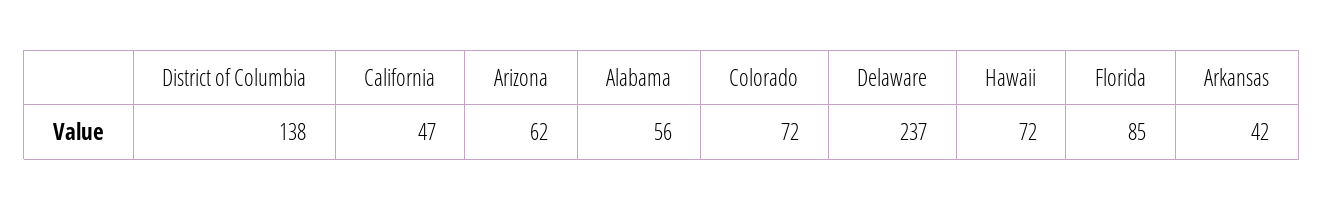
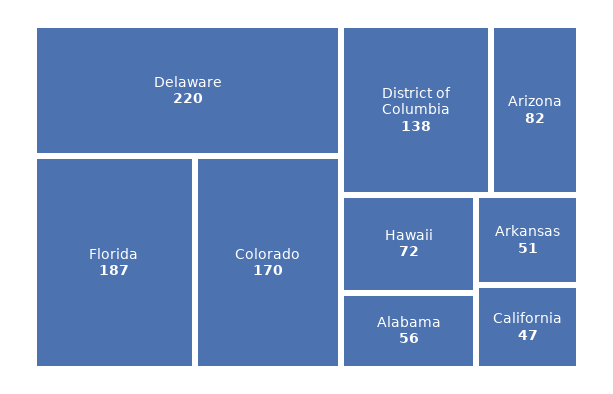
  {
    "District of Columbia": 138,
    "California": 47,
-   "Arizona": 62,
+   "Arizona": 82,
    "Alabama": 56,
-   "Colorado": 72,
+   "Colorado": 170,
-   "Delaware": 237,
+   "Delaware": 220,
    "Hawaii": 72,
-   "Florida": 85,
+   "Florida": 187,
-   "Arkansas": 42
+   "Arkansas": 51
  }

